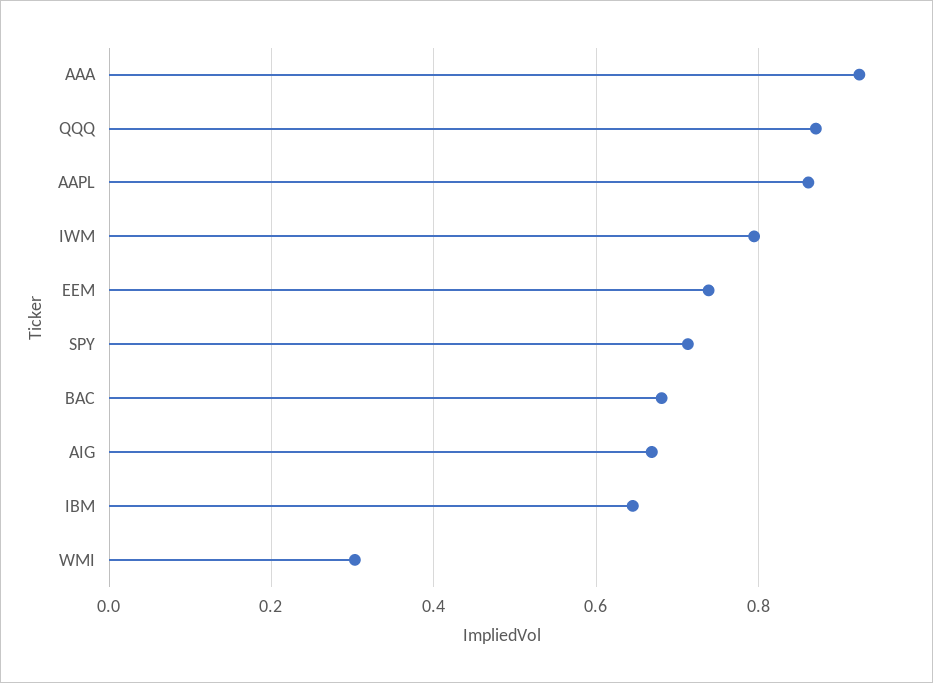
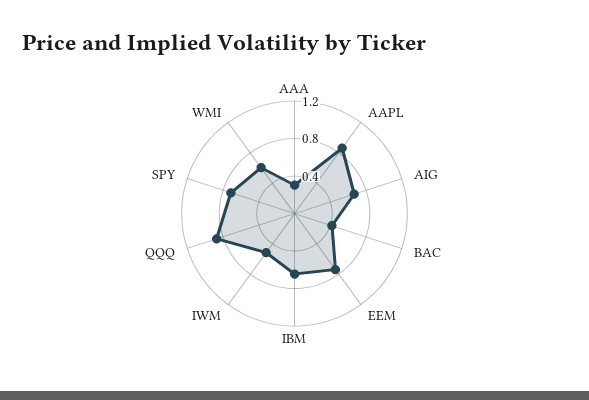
  {
-   "AAA": 0.92,
+   "AAA": 0.3,
    "QQQ": 0.88,
    "AAPL": 0.86,
-   "IWM": 0.8,
+   "IWM": 0.5,
    "EEM": 0.74,
    "SPY": 0.72,
-   "BAC": 0.68,
+   "BAC": 0.4,
    "AIG": 0.66,
    "IBM": 0.64,
-   "WMI": 0.3
+   "WMI": 0.6
  }

